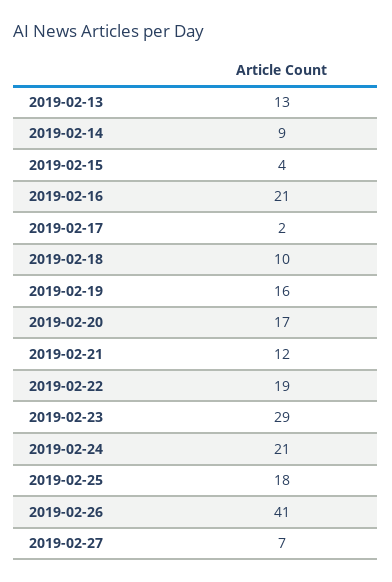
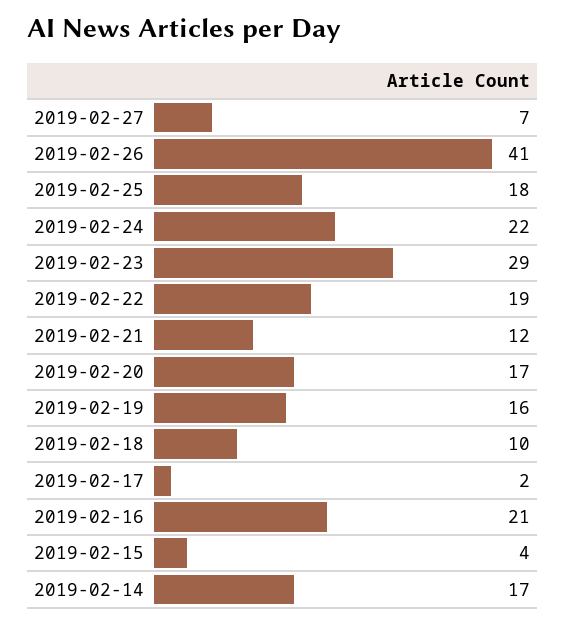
  {
-   "2019-02-13": 13,
-   "2019-02-14": 9,
+   "2019-02-14": 17,
    "2019-02-15": 4,
    "2019-02-16": 21,
    "2019-02-17": 2,
    "2019-02-18": 10,
    "2019-02-19": 16,
    "2019-02-20": 17,
    "2019-02-21": 12,
    "2019-02-22": 19,
    "2019-02-23": 29,
-   "2019-02-24": 21,
+   "2019-02-24": 22,
    "2019-02-25": 18,
    "2019-02-26": 41,
    "2019-02-27": 7
  }

